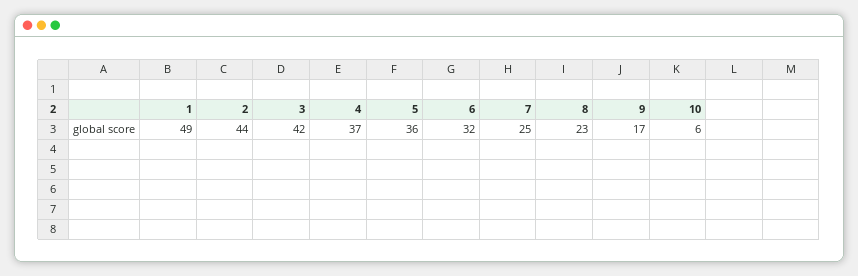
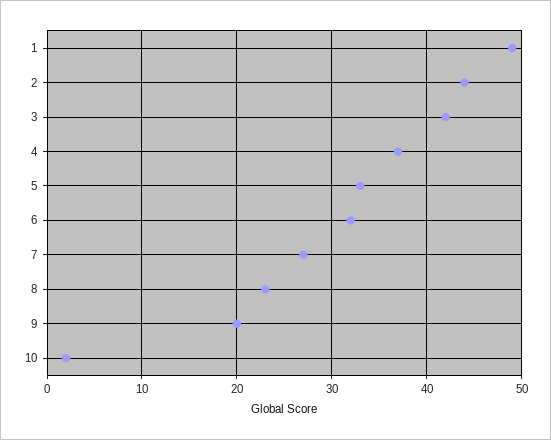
  {
    "1": 49,
    "2": 44,
    "3": 42,
    "4": 37,
-   "5": 36,
+   "5": 33,
    "6": 32,
-   "7": 25,
+   "7": 27,
    "8": 23,
-   "9": 17,
+   "9": 20,
-   "10": 6
+   "10": 2
  }

